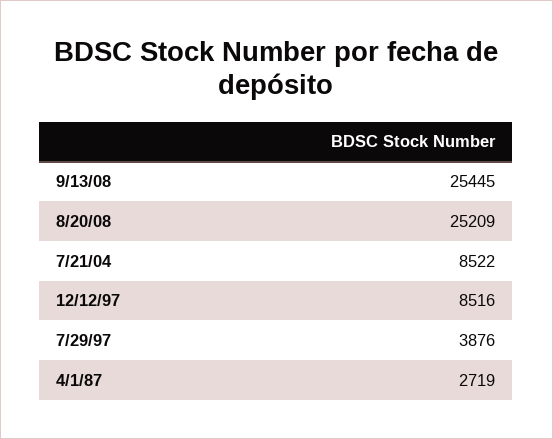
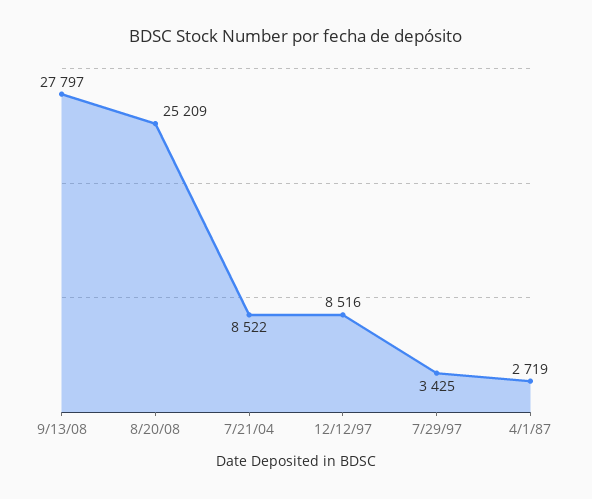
  {
-   "9/13/08": 25445,
+   "9/13/08": 27797,
    "8/20/08": 25209,
    "7/21/04": 8522,
    "12/12/97": 8516,
-   "7/29/97": 3876,
+   "7/29/97": 3425,
    "4/1/87": 2719
  }

